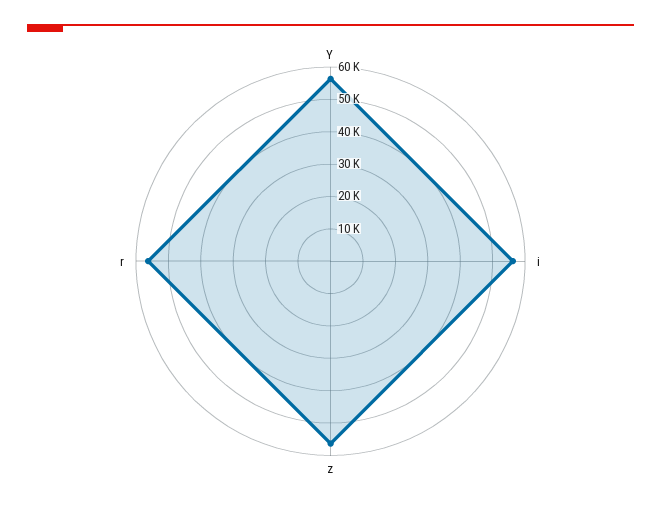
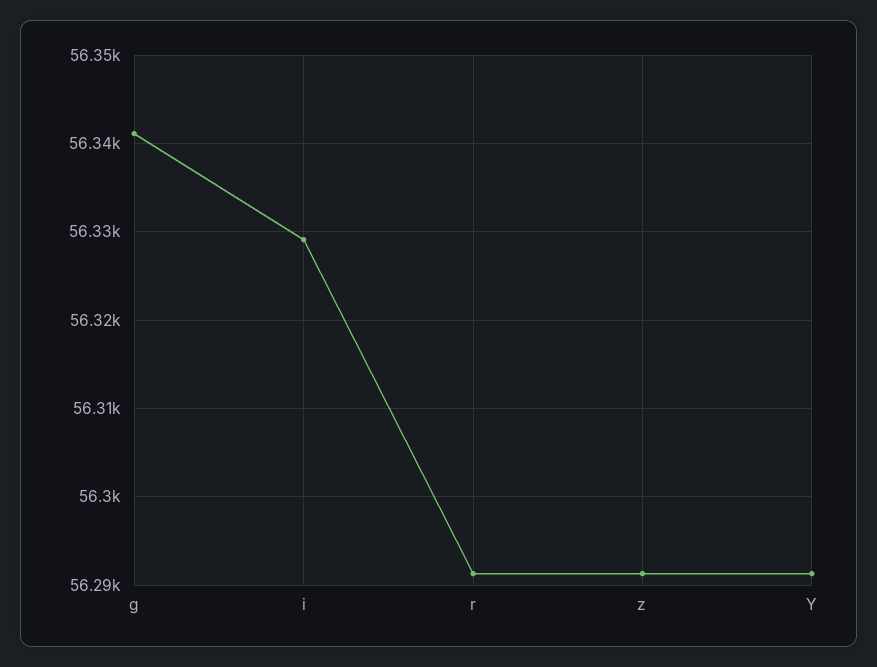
  {
    "Y": 56291,
    "i": 56329,
    "z": 56291,
-   "r": 56291
+   "r": 56291,
+   "g": 56341
  }

